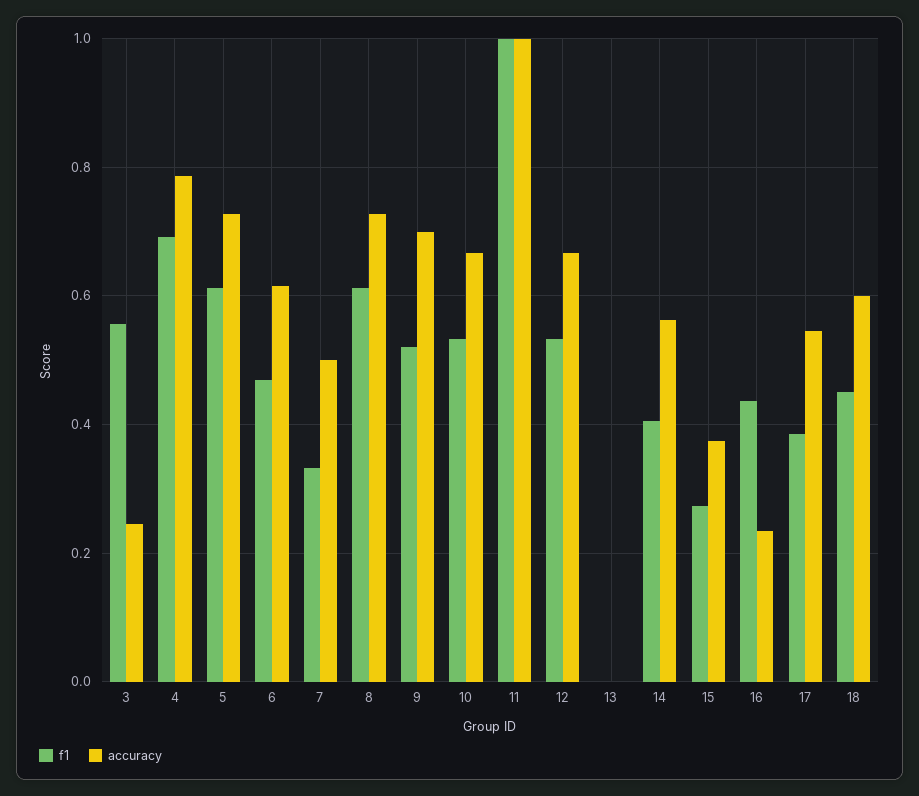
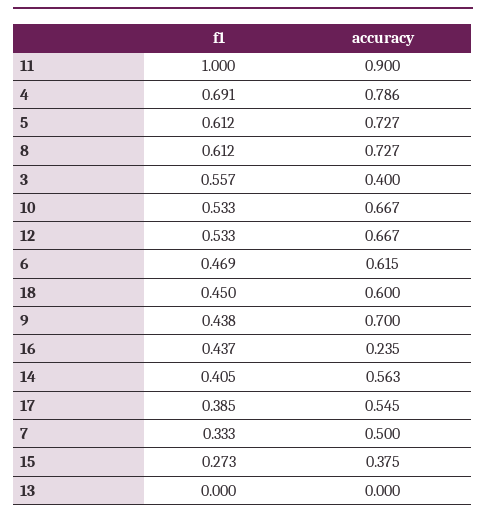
  {
    "f1": {
      "3": 0.557,
      "4": 0.691,
      "5": 0.612,
      "6": 0.469,
      "7": 0.333,
      "8": 0.612,
-     "9": 0.52,
+     "9": 0.438,
      "10": 0.533,
      "11": 1,
      "12": 0.533,
      "13": 0,
      "14": 0.405,
      "15": 0.273,
      "16": 0.437,
      "17": 0.385,
      "18": 0.45
    },
    "accuracy": {
-     "3": 0.24,
+     "3": 0.4,
      "4": 0.786,
      "5": 0.727,
      "6": 0.615,
      "7": 0.5,
      "8": 0.727,
      "9": 0.7,
      "10": 0.667,
-     "11": 1,
+     "11": 0.9,
      "12": 0.667,
      "13": 0,
      "14": 0.563,
      "15": 0.375,
      "16": 0.235,
      "17": 0.545,
      "18": 0.6
    }
  }

